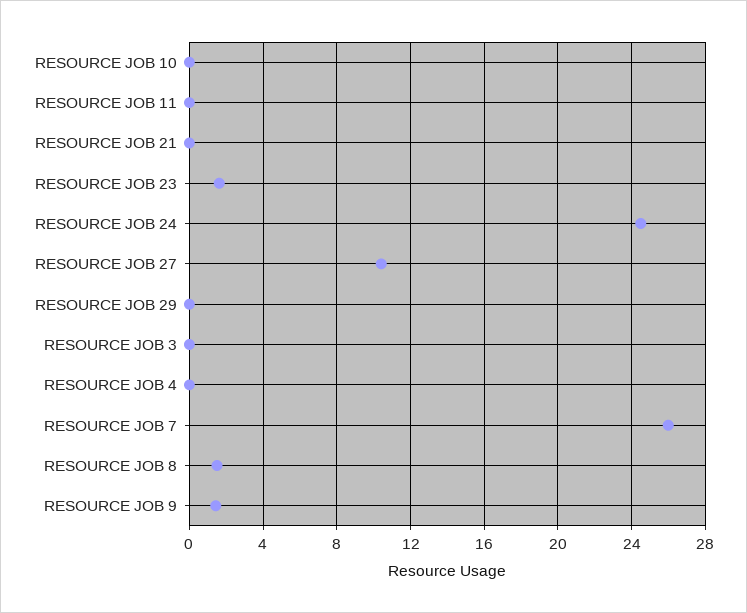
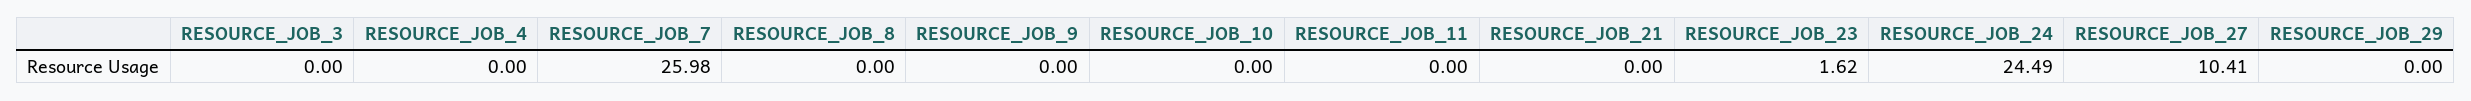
  {
    "RESOURCE JOB 10": 0,
    "RESOURCE JOB 11": 0,
    "RESOURCE JOB 21": 0,
    "RESOURCE JOB 23": 1.62,
    "RESOURCE JOB 24": 24.49,
    "RESOURCE JOB 27": 10.41,
    "RESOURCE JOB 29": 0,
    "RESOURCE JOB 3": 0,
    "RESOURCE JOB 4": 0,
    "RESOURCE JOB 7": 25.98,
-   "RESOURCE JOB 8": 1.5,
+   "RESOURCE JOB 8": 0,
-   "RESOURCE JOB 9": 1.5
+   "RESOURCE JOB 9": 0
  }

